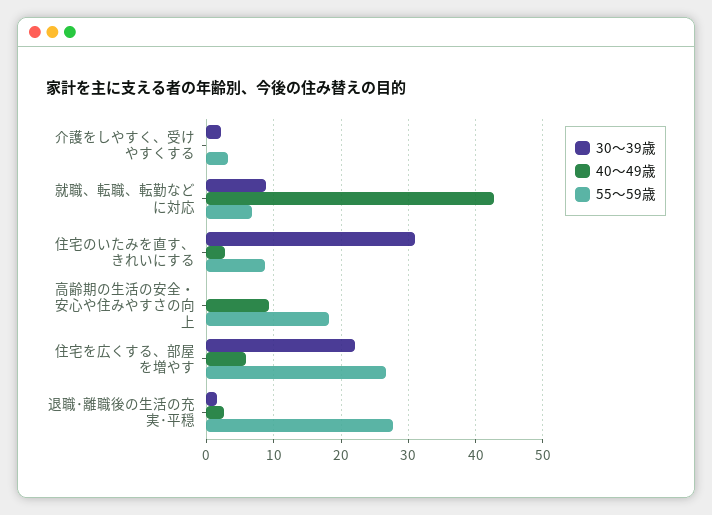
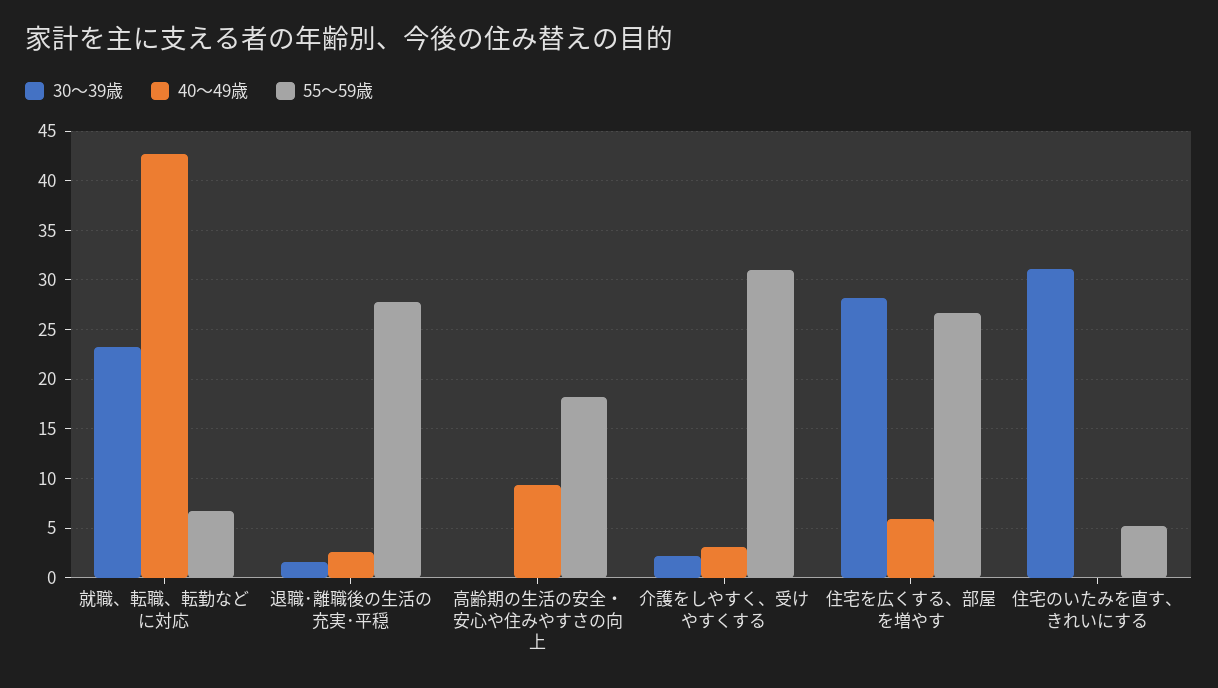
  {
    "30～39歳": {
      "介護をしやすく、受けやすくする": 2,
-     "就職、転職、転勤などに対応": 9,
+     "就職、転職、転勤などに対応": 23,
      "住宅のいたみを直す、きれいにする": 31,
      "高齢期の生活の安全・安心や住みやすさの向上": 0,
-     "住宅を広くする、部屋を増やす": 22,
+     "住宅を広くする、部屋を増やす": 28,
      "退職･離職後の生活の充実･平穏": 2
    },
    "40～49歳": {
-     "介護をしやすく、受けやすくする": 0,
+     "介護をしやすく、受けやすくする": 3,
      "就職、転職、転勤などに対応": 43,
-     "住宅のいたみを直す、きれいにする": 3,
+     "住宅のいたみを直す、きれいにする": 0,
      "高齢期の生活の安全・安心や住みやすさの向上": 9,
      "住宅を広くする、部屋を増やす": 6,
      "退職･離職後の生活の充実･平穏": 3
    },
    "55～59歳": {
-     "介護をしやすく、受けやすくする": 3,
+     "介護をしやすく、受けやすくする": 31,
      "就職、転職、転勤などに対応": 7,
-     "住宅のいたみを直す、きれいにする": 9,
+     "住宅のいたみを直す、きれいにする": 5,
      "高齢期の生活の安全・安心や住みやすさの向上": 18,
      "住宅を広くする、部屋を増やす": 27,
      "退職･離職後の生活の充実･平穏": 28
    }
  }

